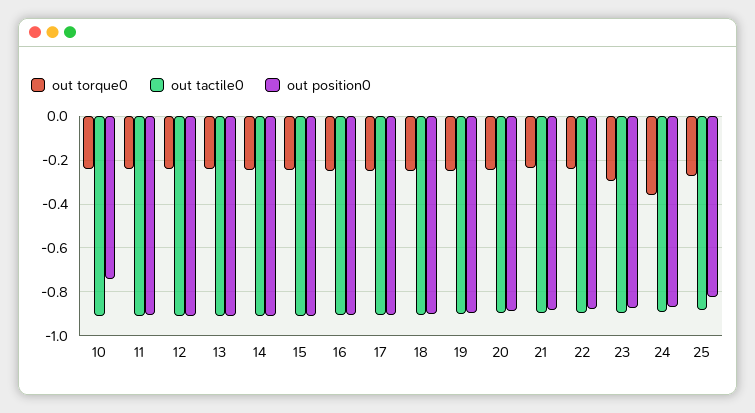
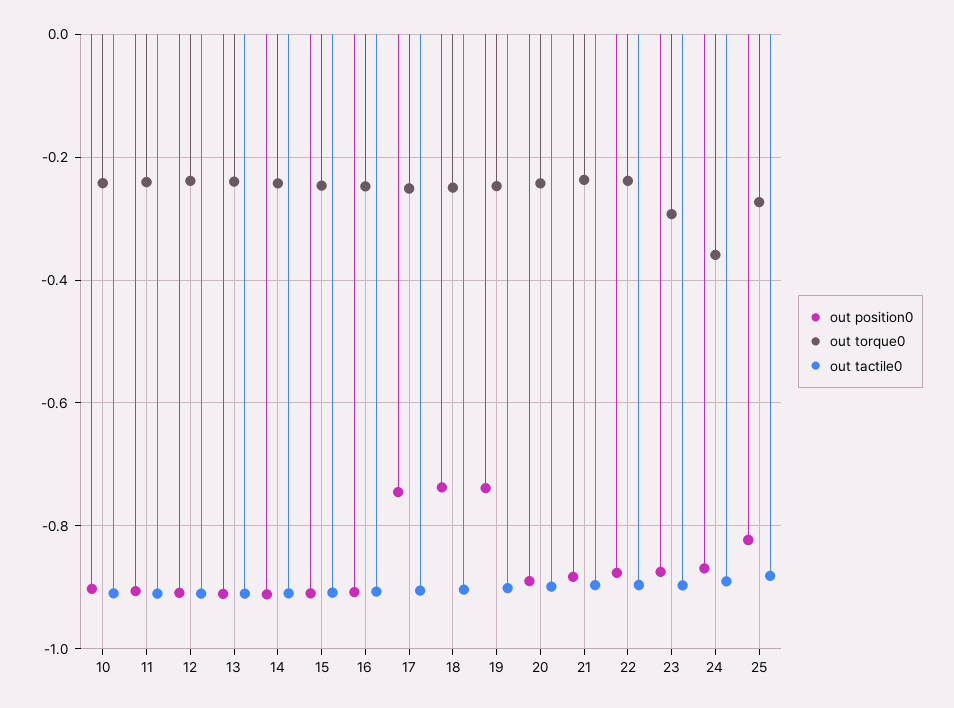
  {
    "out torque0": {
      "10": -0.24,
      "11": -0.24,
      "12": -0.24,
      "13": -0.24,
      "14": -0.24,
      "15": -0.24,
      "16": -0.24,
      "17": -0.26,
      "18": -0.24,
      "19": -0.24,
      "20": -0.24,
      "21": -0.24,
      "22": -0.24,
      "23": -0.3,
      "24": -0.36,
      "25": -0.28
    },
    "out tactile0": {
      "10": -0.9,
      "11": -0.92,
      "12": -0.92,
      "13": -0.92,
      "14": -0.9,
      "15": -0.9,
      "16": -0.9,
      "17": -0.9,
      "18": -0.9,
      "19": -0.9,
      "20": -0.9,
      "21": -0.9,
      "22": -0.9,
      "23": -0.9,
      "24": -0.9,
      "25": -0.88
    },
    "out position0": {
-     "10": -0.75,
+     "10": -0.9,
      "11": -0.9,
      "12": -0.9,
      "13": -0.92,
      "14": -0.92,
      "15": -0.9,
      "16": -0.9,
-     "17": -0.9,
+     "17": -0.74,
-     "18": -0.9,
+     "18": -0.74,
-     "19": -0.9,
+     "19": -0.74,
      "20": -0.88,
      "21": -0.88,
      "22": -0.88,
      "23": -0.88,
      "24": -0.86,
      "25": -0.82
    }
  }

